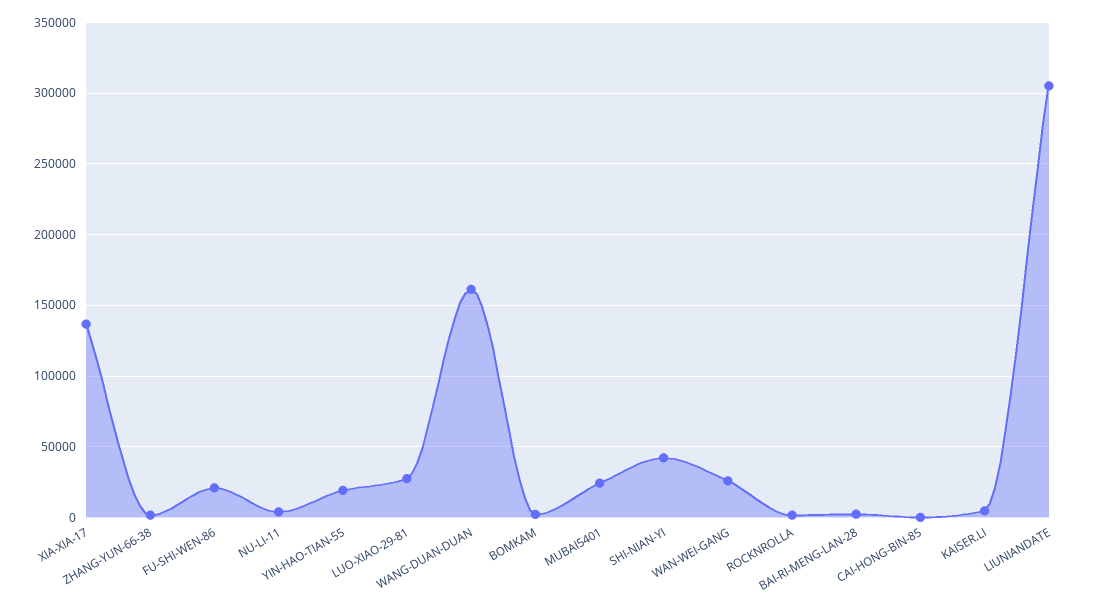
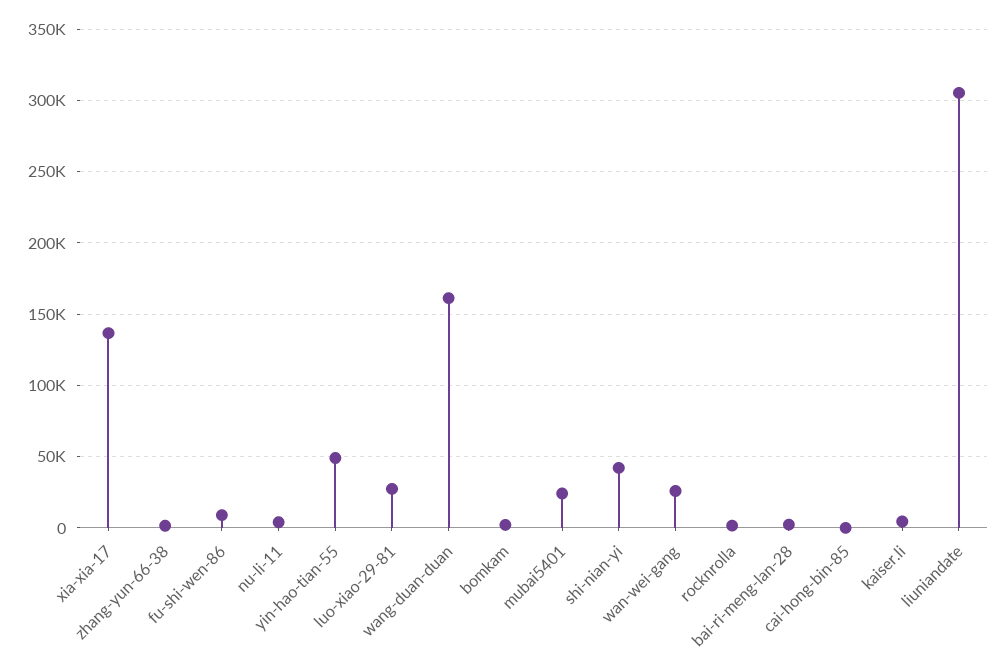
  {
    "XIA-XIA-17": 135000,
    "ZHANG-YUN-66-38": 0,
-   "FU-SHI-WEN-86": 20000,
+   "FU-SHI-WEN-86": 10000,
    "NU-LI-11": 5000,
-   "YIN-HAO-TIAN-55": 20000,
+   "YIN-HAO-TIAN-55": 50000,
    "LUO-XIAO-29-81": 25000,
    "WANG-DUAN-DUAN": 160000,
    "BOMKAM": 0,
    "MUBAI5401": 25000,
    "SHI-NIAN-YI": 40000,
    "WAN-WEI-GANG": 25000,
    "ROCKNROLLA": 0,
    "BAI-RI-MENG-LAN-28": 0,
    "CAI-HONG-BIN-85": 0,
    "KAISER.LI": 5000,
    "LIUNIANDATE": 305000
  }

